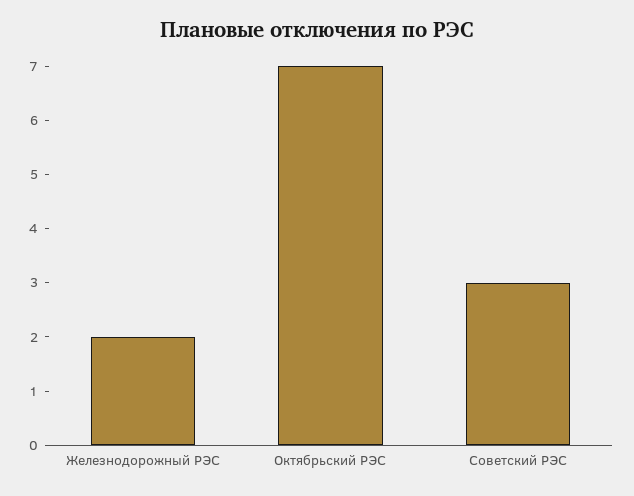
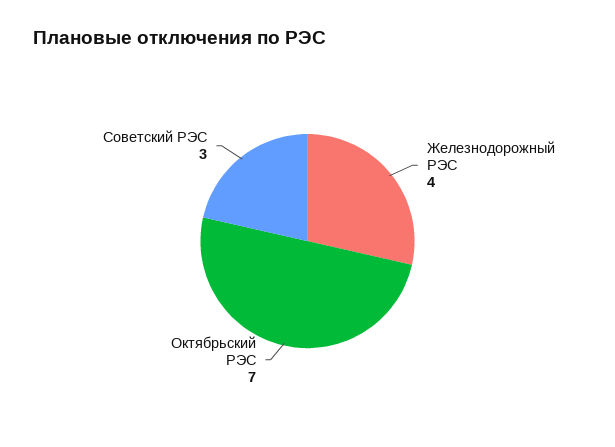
  {
-   "Железнодорожный РЭС": 2,
+   "Железнодорожный РЭС": 4,
    "Октябрьский РЭС": 7,
    "Советский РЭС": 3
  }

